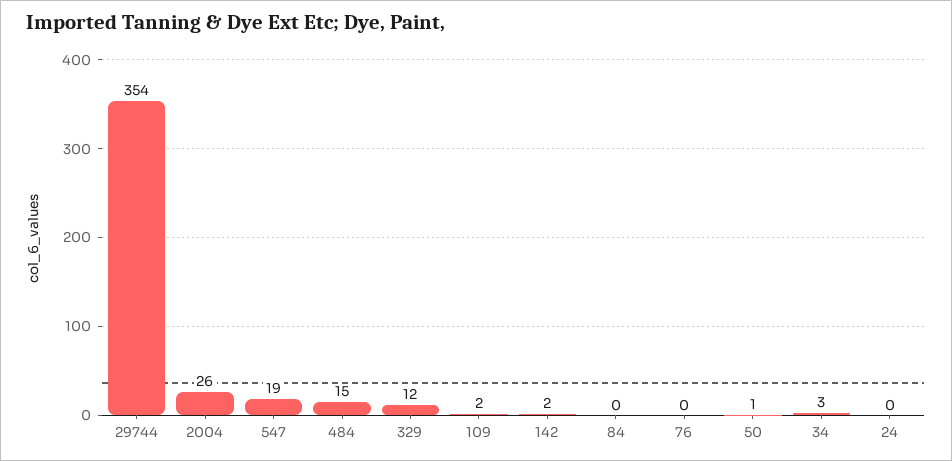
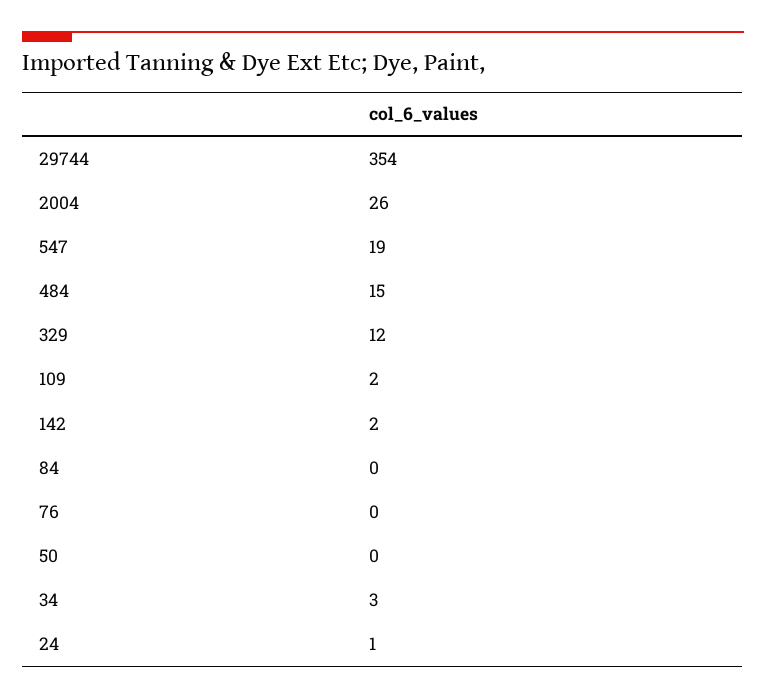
  {
    "29744": 354,
    "2004": 26,
    "547": 19,
    "484": 15,
    "329": 12,
    "109": 2,
    "142": 2,
    "84": 0,
    "76": 0,
-   "50": 1,
+   "50": 0,
    "34": 3,
-   "24": 0
+   "24": 1
  }

